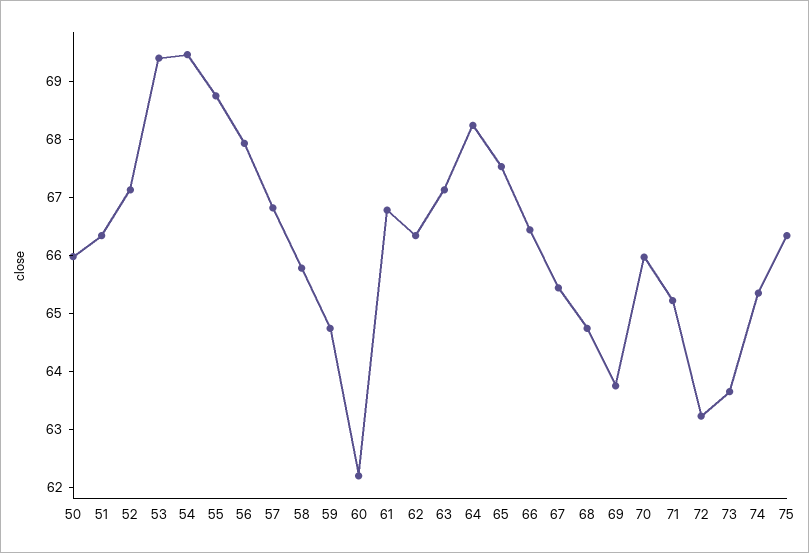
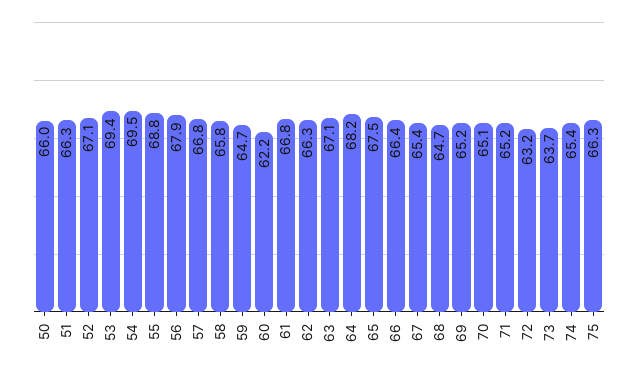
  {
    "50": 66,
    "51": 66.3,
    "52": 67.1,
    "53": 69.4,
    "54": 69.5,
    "55": 68.8,
    "56": 67.9,
    "57": 66.8,
    "58": 65.8,
    "59": 64.7,
    "60": 62.2,
    "61": 66.8,
    "62": 66.3,
    "63": 67.1,
    "64": 68.2,
    "65": 67.5,
    "66": 66.4,
    "67": 65.4,
    "68": 64.7,
-   "69": 63.8,
+   "69": 65.2,
-   "70": 66,
+   "70": 65.1,
    "71": 65.2,
    "72": 63.2,
    "73": 63.7,
    "74": 65.4,
    "75": 66.3
  }

